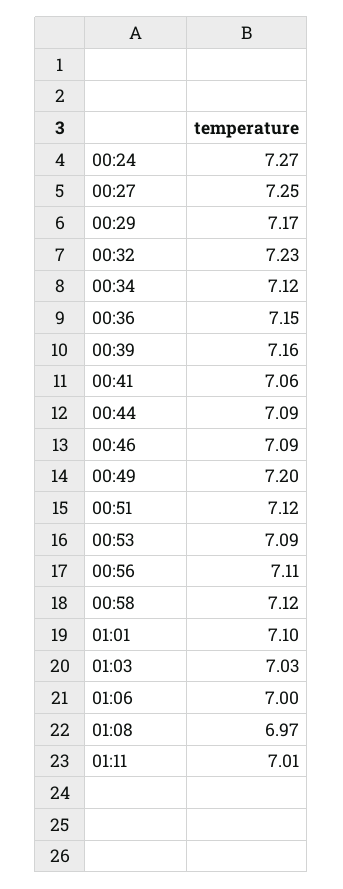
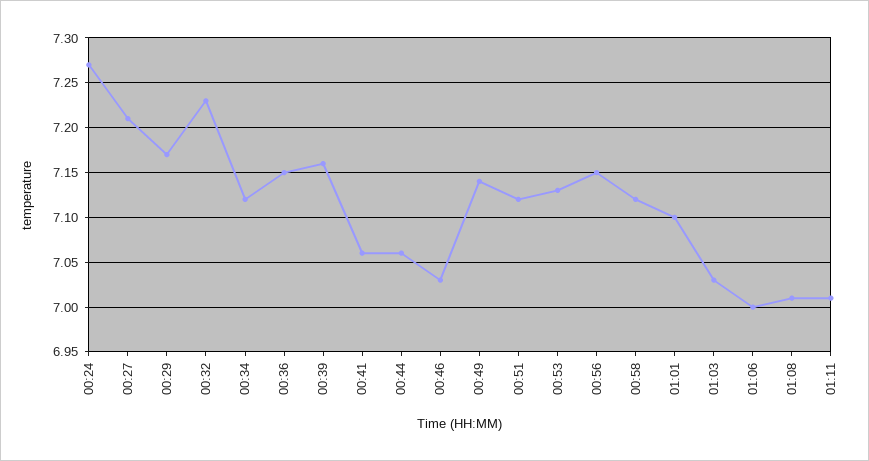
  {
    "00:24": 7.27,
-   "00:27": 7.25,
+   "00:27": 7.21,
    "00:29": 7.17,
    "00:32": 7.23,
    "00:34": 7.12,
    "00:36": 7.15,
    "00:39": 7.16,
    "00:41": 7.06,
-   "00:44": 7.09,
+   "00:44": 7.06,
-   "00:46": 7.09,
+   "00:46": 7.03,
-   "00:49": 7.2,
+   "00:49": 7.14,
    "00:51": 7.12,
-   "00:53": 7.09,
+   "00:53": 7.13,
-   "00:56": 7.11,
+   "00:56": 7.15,
    "00:58": 7.12,
    "01:01": 7.1,
    "01:03": 7.03,
    "01:06": 7,
-   "01:08": 6.97,
+   "01:08": 7.01,
    "01:11": 7.01
  }

